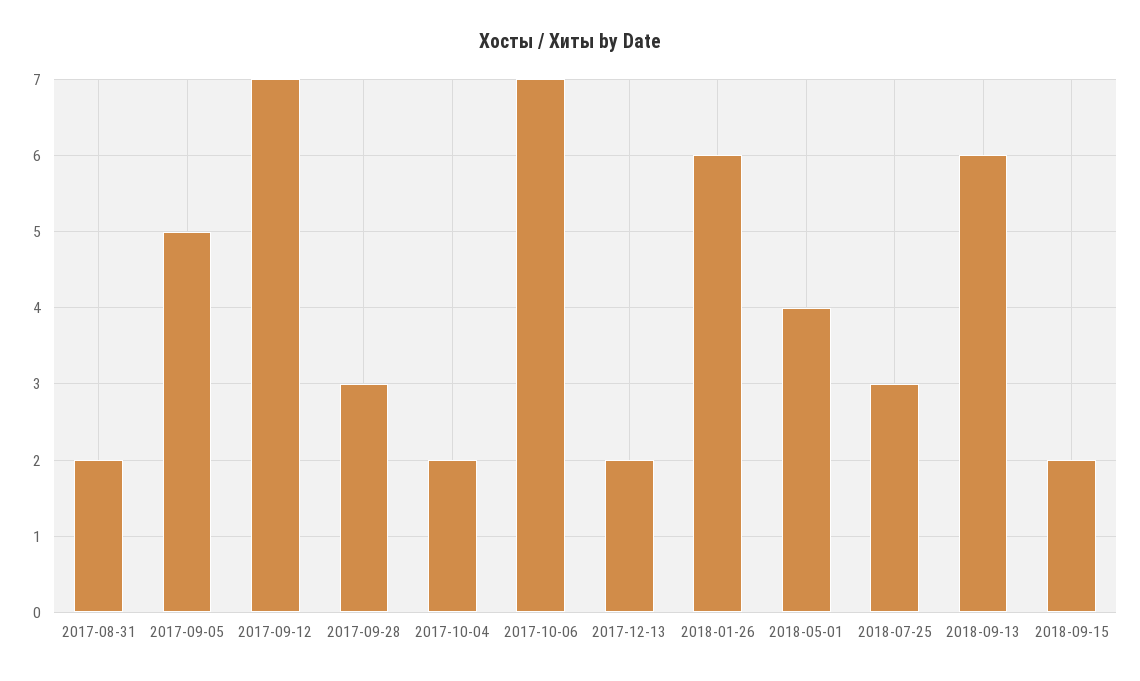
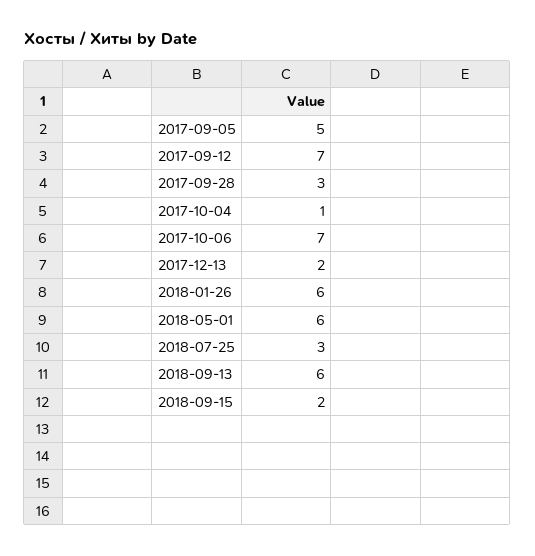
  {
-   "2017-08-31": 2,
    "2017-09-05": 5,
    "2017-09-12": 7,
    "2017-09-28": 3,
-   "2017-10-04": 2,
+   "2017-10-04": 1,
    "2017-10-06": 7,
    "2017-12-13": 2,
    "2018-01-26": 6,
-   "2018-05-01": 4,
+   "2018-05-01": 6,
    "2018-07-25": 3,
    "2018-09-13": 6,
    "2018-09-15": 2
  }

